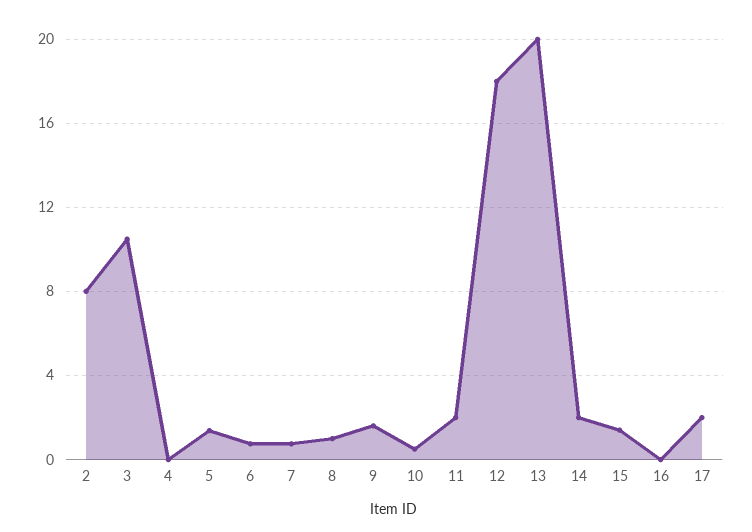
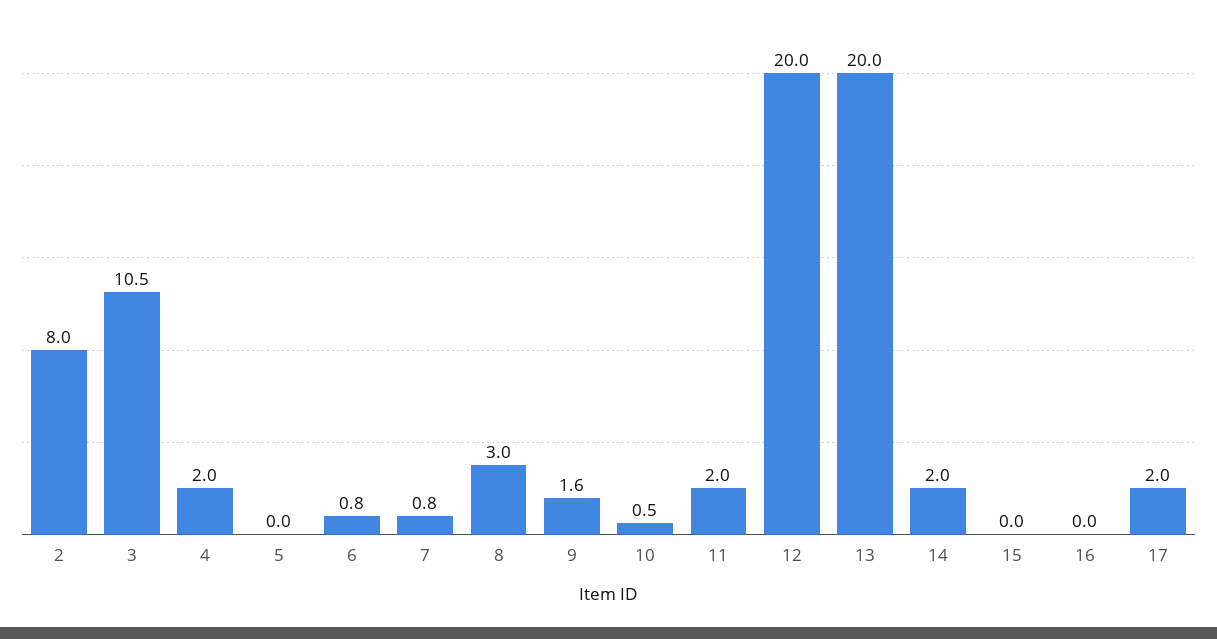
  {
    "2": 8,
    "3": 10.5,
-   "4": 0,
+   "4": 2,
-   "5": 1.5,
+   "5": 0,
    "6": 0.8,
    "7": 0.8,
-   "8": 1,
+   "8": 3,
    "9": 1.6,
    "10": 0.5,
    "11": 2,
-   "12": 18,
+   "12": 20,
    "13": 20,
    "14": 2,
-   "15": 1.5,
+   "15": 0,
    "16": 0,
    "17": 2
  }

